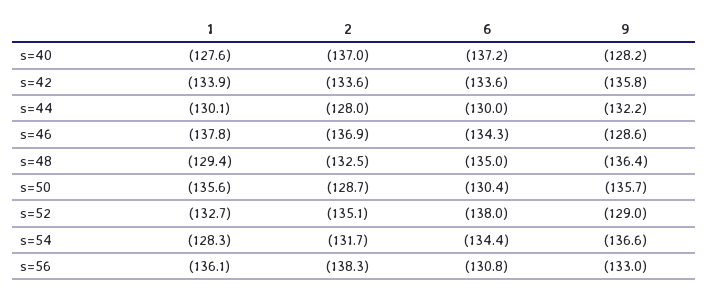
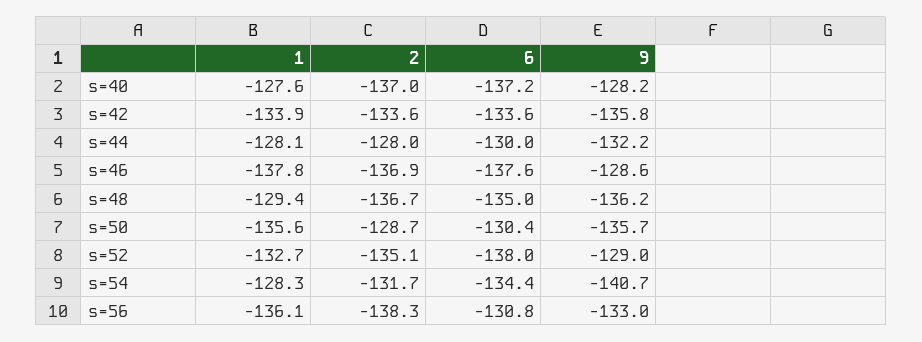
  {
    "1": {
      "s=40": -127.6,
      "s=42": -133.9,
-     "s=44": -130.1,
+     "s=44": -128.1,
      "s=46": -137.8,
      "s=48": -129.4,
      "s=50": -135.6,
      "s=52": -132.7,
      "s=54": -128.3,
      "s=56": -136.1
    },
    "2": {
      "s=40": -137,
      "s=42": -133.6,
      "s=44": -128,
      "s=46": -136.9,
-     "s=48": -132.5,
+     "s=48": -136.7,
      "s=50": -128.7,
      "s=52": -135.1,
      "s=54": -131.7,
      "s=56": -138.3
    },
    "6": {
      "s=40": -137.2,
      "s=42": -133.6,
      "s=44": -130,
-     "s=46": -134.3,
+     "s=46": -137.6,
      "s=48": -135,
      "s=50": -130.4,
      "s=52": -138,
      "s=54": -134.4,
      "s=56": -130.8
    },
    "9": {
      "s=40": -128.2,
      "s=42": -135.8,
      "s=44": -132.2,
      "s=46": -128.6,
-     "s=48": -136.4,
+     "s=48": -136.2,
      "s=50": -135.7,
      "s=52": -129,
-     "s=54": -136.6,
+     "s=54": -140.7,
      "s=56": -133
    }
  }

